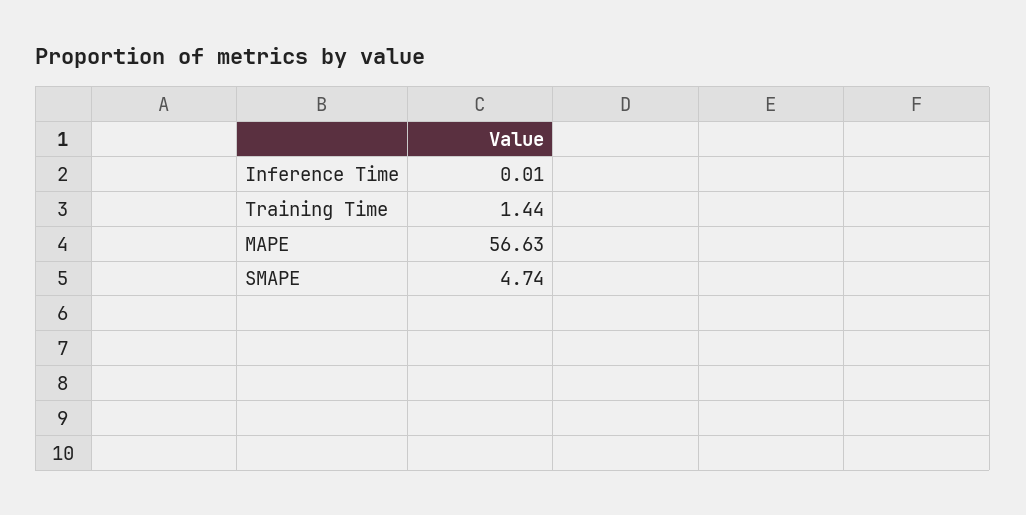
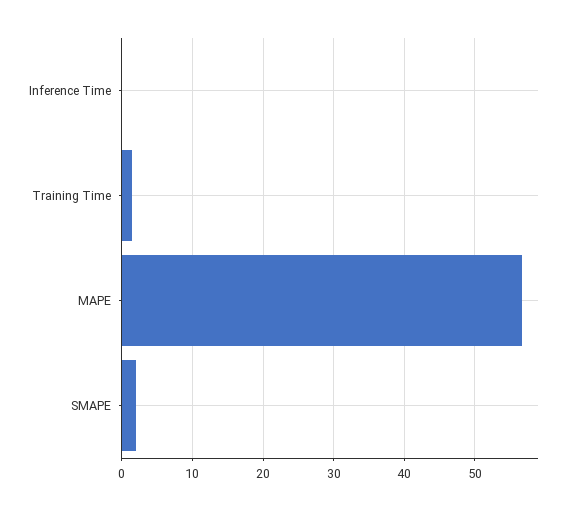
  {
    "Inference Time": 0.01,
    "Training Time": 1.44,
    "MAPE": 56.63,
-   "SMAPE": 4.74
+   "SMAPE": 2
  }

